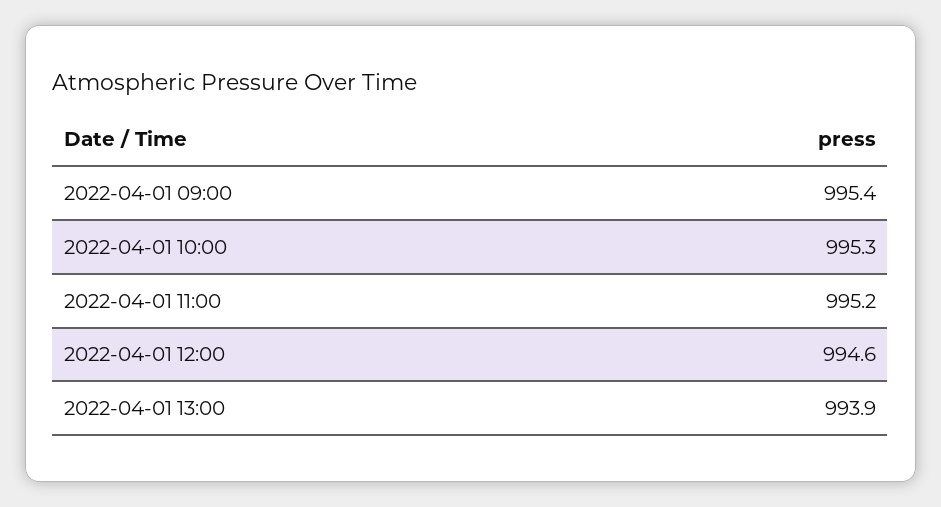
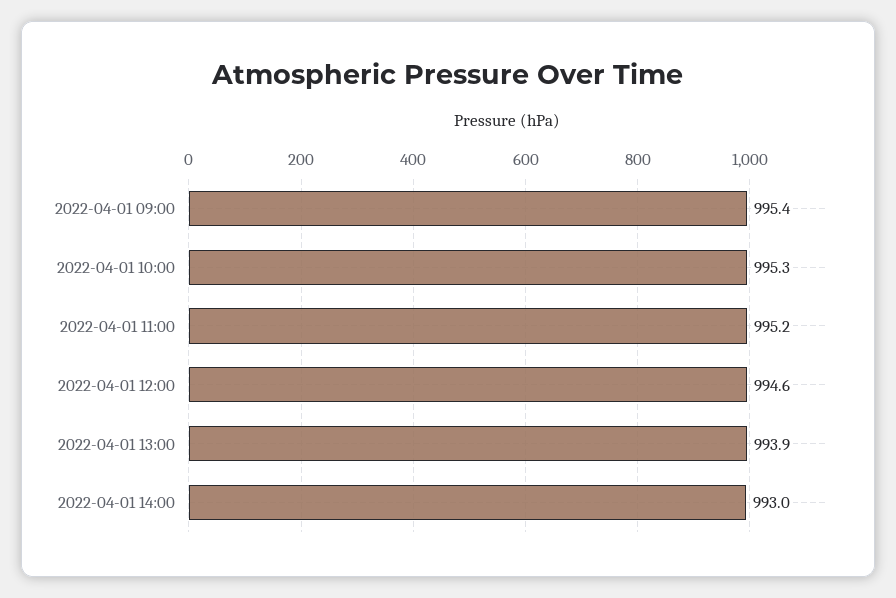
  {
    "2022-04-01 09:00": 995.4,
    "2022-04-01 10:00": 995.3,
    "2022-04-01 11:00": 995.2,
    "2022-04-01 12:00": 994.6,
-   "2022-04-01 13:00": 993.9
+   "2022-04-01 13:00": 993.9,
+   "2022-04-01 14:00": 993
  }

